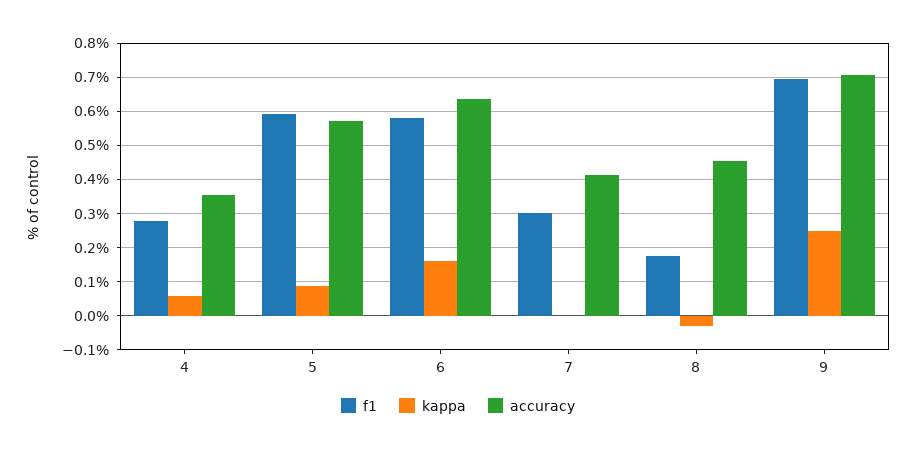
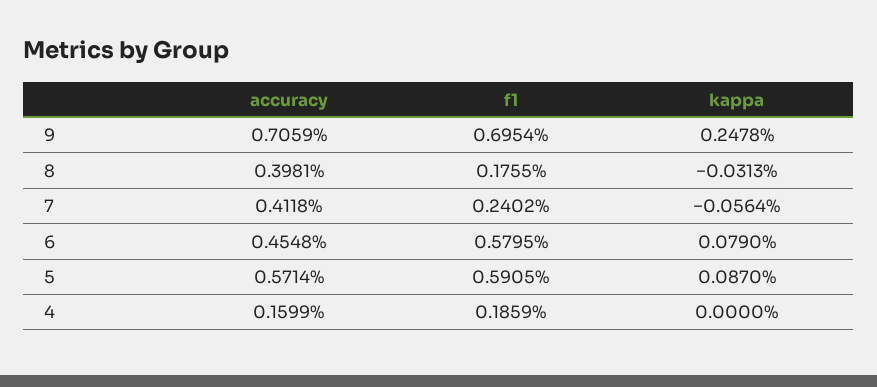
  {
    "f1": {
-     "4": 0.28,
+     "4": 0.1859,
      "5": 0.5905,
      "6": 0.5795,
-     "7": 0.3,
+     "7": 0.2402,
      "8": 0.1755,
      "9": 0.6954
    },
    "kappa": {
-     "4": 0.06,
+     "4": 0,
      "5": 0.087,
-     "6": 0.16,
+     "6": 0.079,
-     "7": 0,
+     "7": -0.0564,
      "8": -0.0313,
      "9": 0.2478
    },
    "accuracy": {
-     "4": 0.36,
+     "4": 0.1599,
      "5": 0.5714,
-     "6": 0.64,
+     "6": 0.4548,
      "7": 0.4118,
-     "8": 0.46,
+     "8": 0.3981,
      "9": 0.7059
    }
  }

